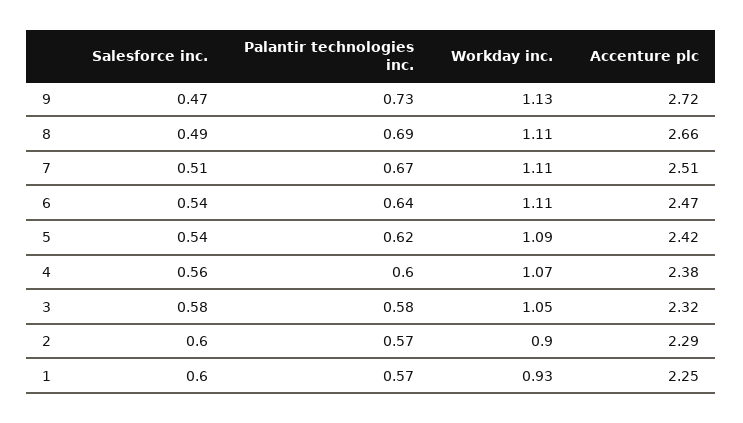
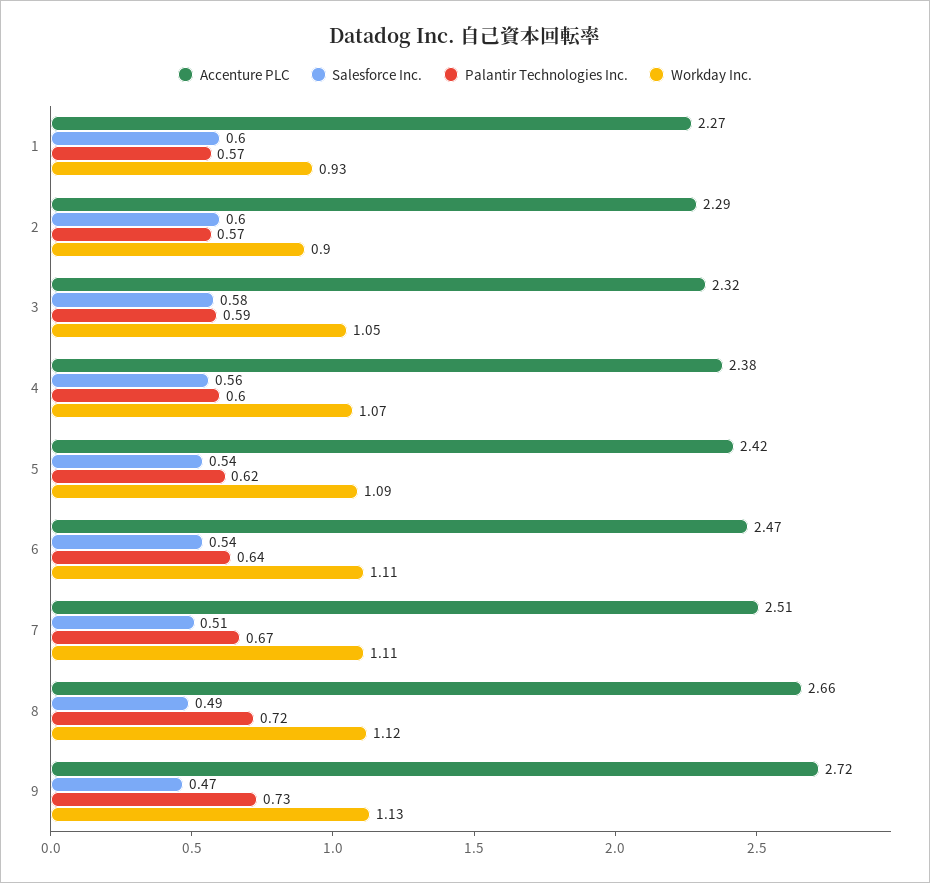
  {
    "Salesforce inc.": {
      "9": 0.47,
      "8": 0.49,
      "7": 0.51,
      "6": 0.54,
      "5": 0.54,
      "4": 0.56,
      "3": 0.58,
      "2": 0.6,
      "1": 0.6
    },
    "Palantir technologies inc.": {
      "9": 0.73,
-     "8": 0.69,
+     "8": 0.72,
      "7": 0.67,
      "6": 0.64,
      "5": 0.62,
      "4": 0.6,
-     "3": 0.58,
+     "3": 0.59,
      "2": 0.57,
      "1": 0.57
    },
    "Workday inc.": {
      "9": 1.13,
-     "8": 1.11,
+     "8": 1.12,
      "7": 1.11,
      "6": 1.11,
      "5": 1.09,
      "4": 1.07,
      "3": 1.05,
      "2": 0.9,
      "1": 0.93
    },
    "Accenture plc": {
      "9": 2.72,
      "8": 2.66,
      "7": 2.51,
      "6": 2.47,
      "5": 2.42,
      "4": 2.38,
      "3": 2.32,
      "2": 2.29,
-     "1": 2.25
+     "1": 2.27
    }
  }

